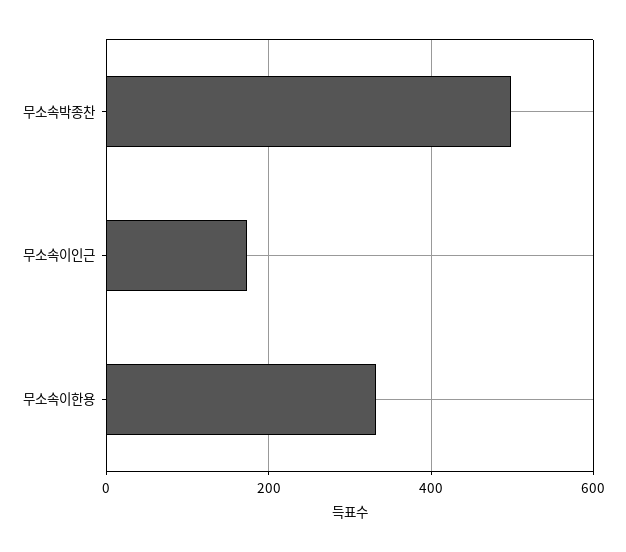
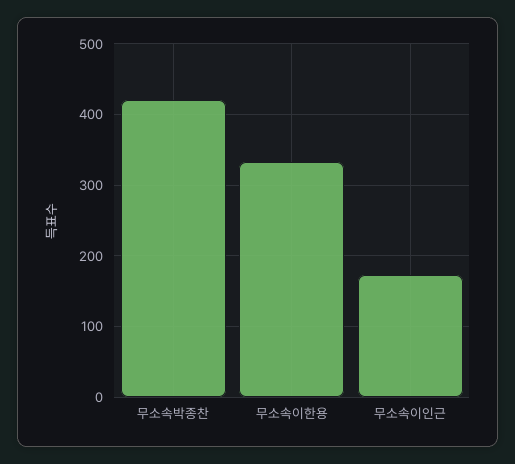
  {
-   "무소속박종찬": 500,
+   "무소속박종찬": 420,
    "무소속이인근": 170,
    "무소속이한용": 330
  }

